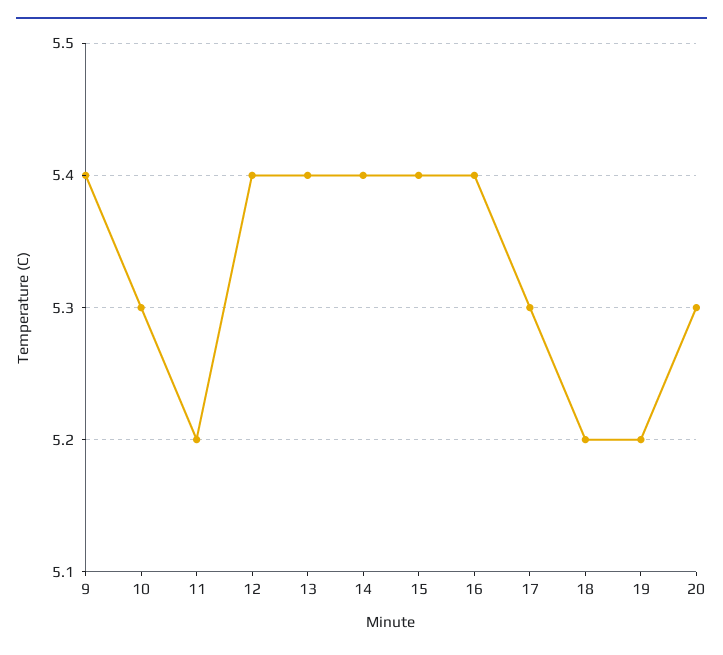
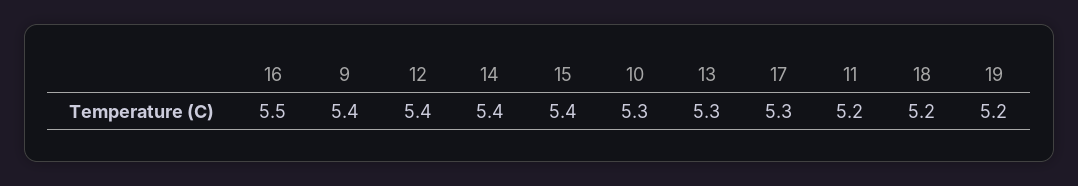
  {
    "9": 5.4,
    "10": 5.3,
    "11": 5.2,
    "12": 5.4,
-   "13": 5.4,
+   "13": 5.3,
    "14": 5.4,
    "15": 5.4,
-   "16": 5.4,
+   "16": 5.5,
    "17": 5.3,
    "18": 5.2,
-   "19": 5.2,
+   "19": 5.2
-   "20": 5.3
  }

